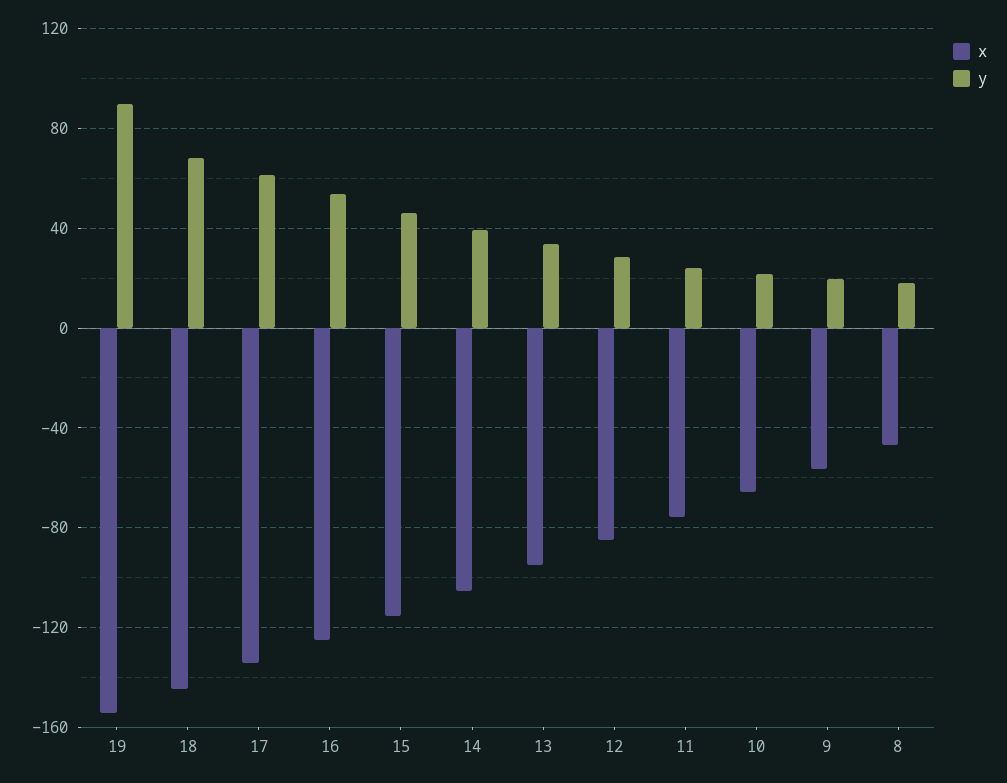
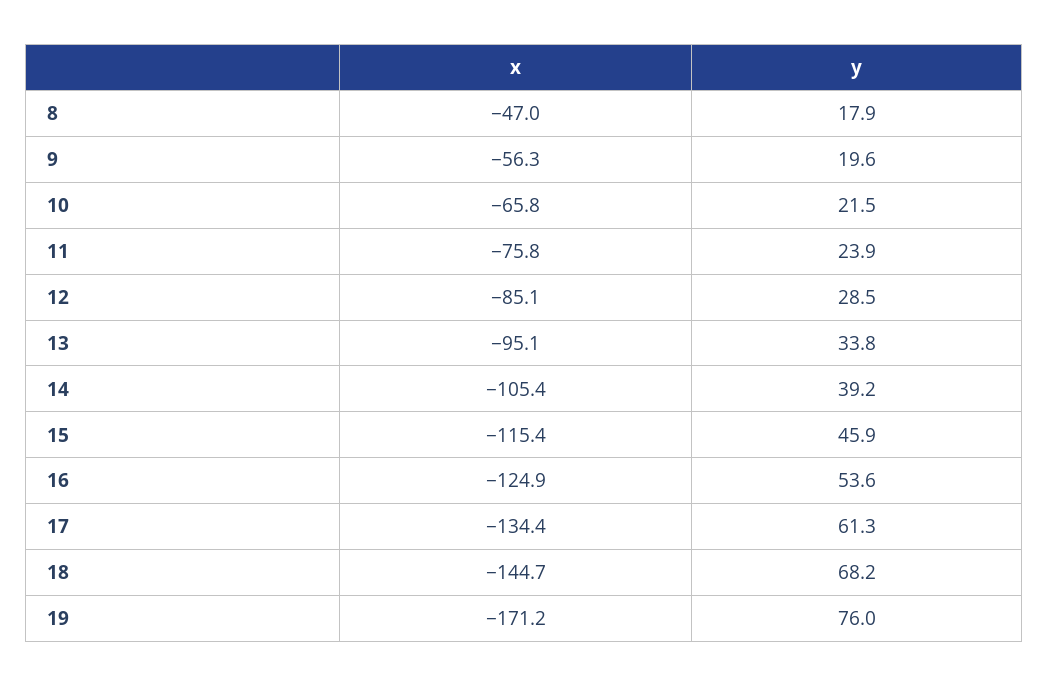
  {
    "x": {
-     "19": -155,
+     "19": -171.2,
      "18": -144.7,
      "17": -134.4,
      "16": -124.9,
      "15": -115.4,
      "14": -105.4,
      "13": -95.1,
      "12": -85.1,
      "11": -75.8,
      "10": -65.8,
      "9": -56.3,
      "8": -47
    },
    "y": {
-     "19": 90,
+     "19": 76,
      "18": 68.2,
      "17": 61.3,
      "16": 53.6,
      "15": 45.9,
      "14": 39.2,
      "13": 33.8,
      "12": 28.5,
      "11": 23.9,
      "10": 21.5,
      "9": 19.6,
      "8": 17.9
    }
  }

